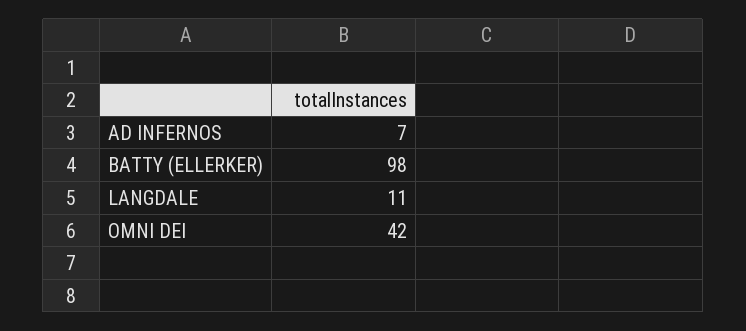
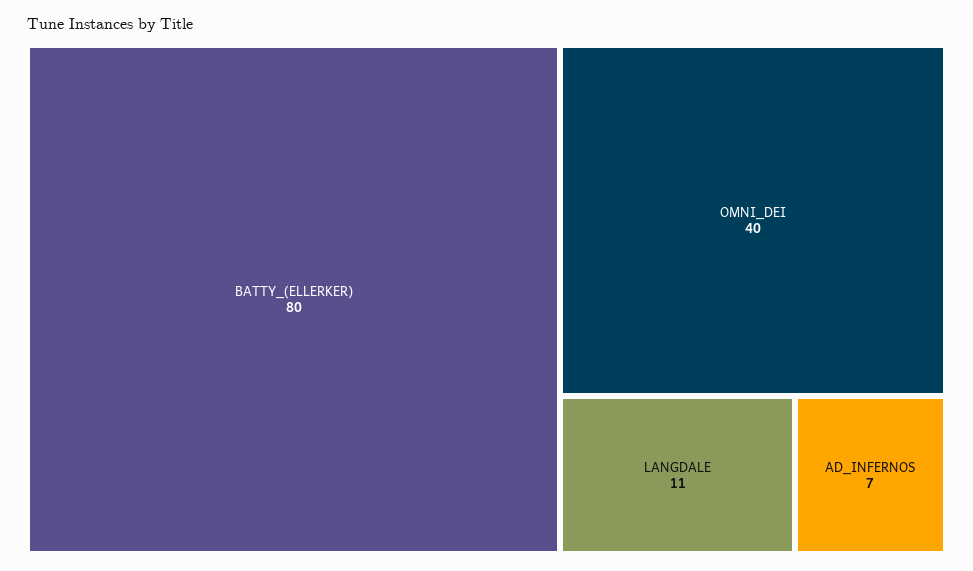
  {
    "AD INFERNOS": 7,
-   "BATTY (ELLERKER)": 98,
+   "BATTY (ELLERKER)": 80,
    "LANGDALE": 11,
-   "OMNI DEI": 42
+   "OMNI DEI": 40
  }

